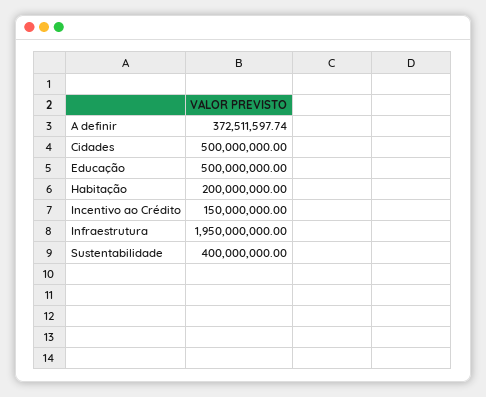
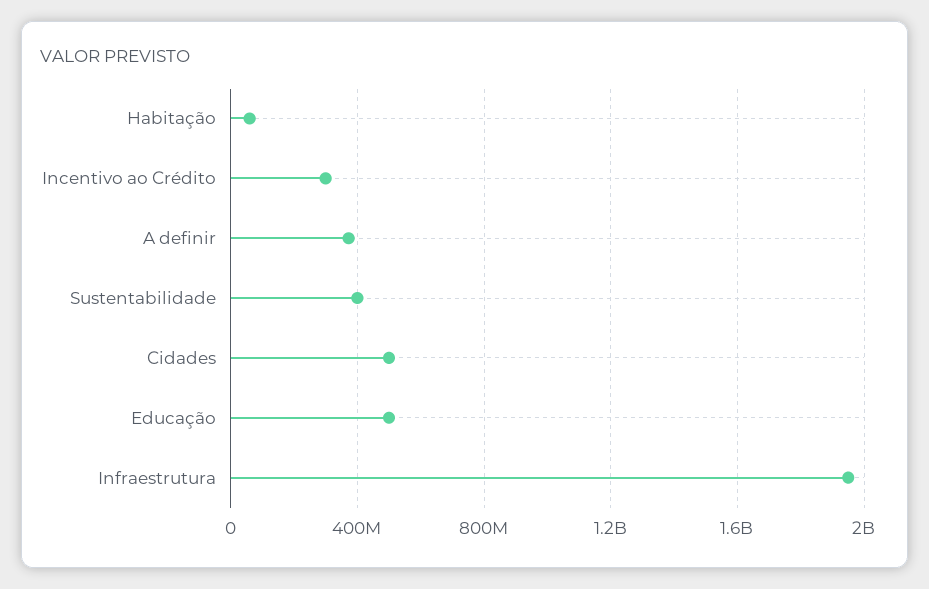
  {
    "A definir": 372511597.74,
    "Cidades": 500000000,
    "Educação": 500000000,
-   "Habitação": 200000000,
+   "Habitação": 50000000,
-   "Incentivo ao Crédito": 150000000,
+   "Incentivo ao Crédito": 300000000,
    "Infraestrutura": 1950000000,
    "Sustentabilidade": 400000000
  }

